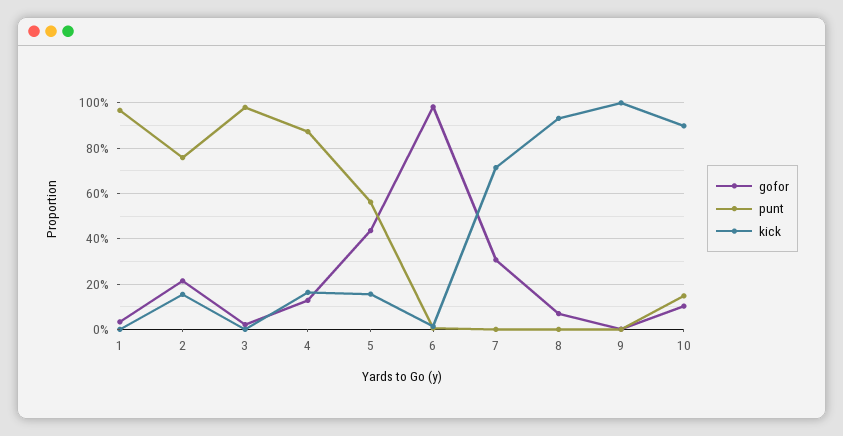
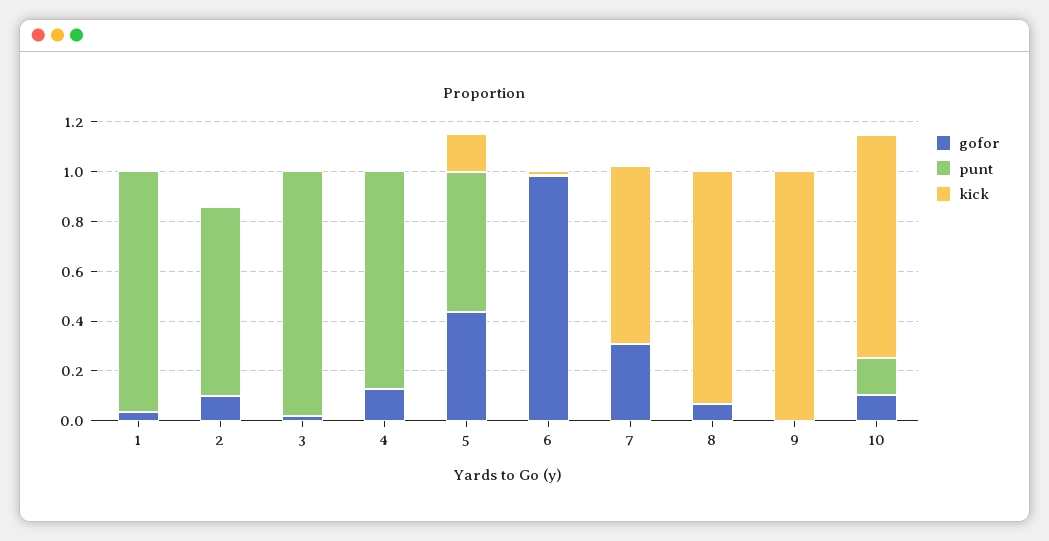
  {
    "gofor": {
      "1": 0.05,
-     "2": 0.2,
+     "2": 0.1,
      "3": 0,
      "4": 0.15,
      "5": 0.45,
      "6": 1,
      "7": 0.3,
      "8": 0.05,
      "9": 0,
      "10": 0.1
    },
    "punt": {
      "1": 0.95,
      "2": 0.75,
      "3": 1,
      "4": 0.85,
      "5": 0.55,
      "6": 0,
      "7": 0,
      "8": 0,
      "9": 0,
      "10": 0.15
    },
    "kick": {
      "1": 0,
-     "2": 0.15,
+     "2": 0,
      "3": 0,
-     "4": 0.15,
+     "4": 0,
      "5": 0.15,
      "6": 0,
      "7": 0.7,
      "8": 0.95,
      "9": 1,
      "10": 0.9
    }
  }

